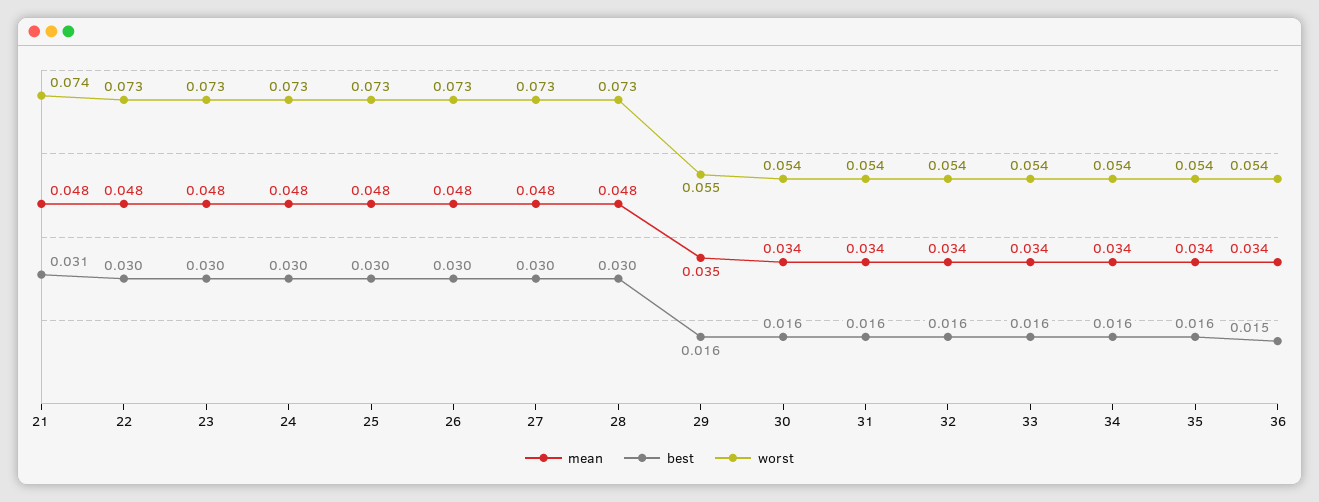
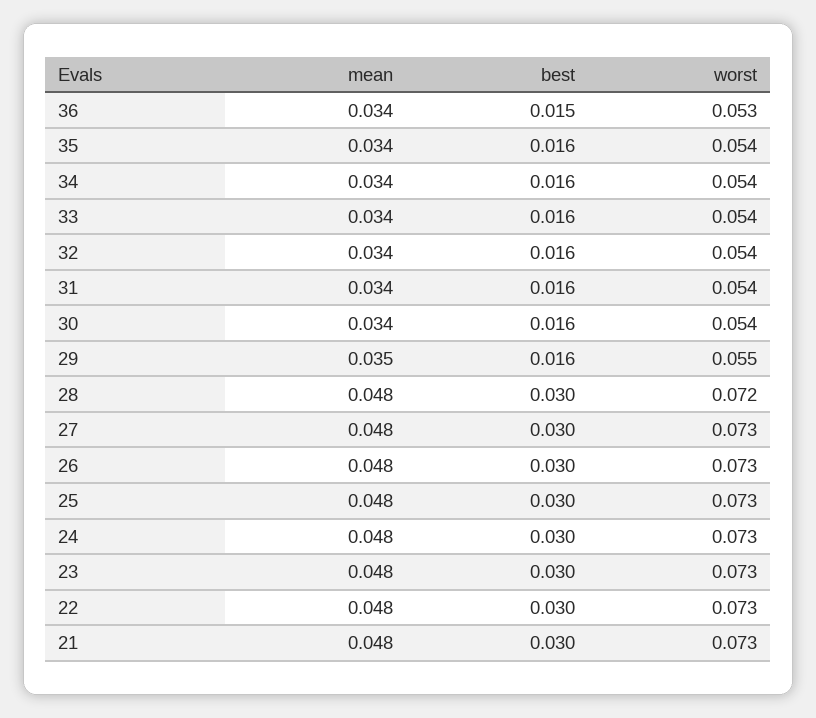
  {
    "mean": {
      "21": 0.048,
      "22": 0.048,
      "23": 0.048,
      "24": 0.048,
      "25": 0.048,
      "26": 0.048,
      "27": 0.048,
      "28": 0.048,
      "29": 0.035,
      "30": 0.034,
      "31": 0.034,
      "32": 0.034,
      "33": 0.034,
      "34": 0.034,
      "35": 0.034,
      "36": 0.034
    },
    "best": {
-     "21": 0.031,
+     "21": 0.03,
      "22": 0.03,
      "23": 0.03,
      "24": 0.03,
      "25": 0.03,
      "26": 0.03,
      "27": 0.03,
      "28": 0.03,
      "29": 0.016,
      "30": 0.016,
      "31": 0.016,
      "32": 0.016,
      "33": 0.016,
      "34": 0.016,
      "35": 0.016,
      "36": 0.015
    },
    "worst": {
-     "21": 0.074,
+     "21": 0.073,
      "22": 0.073,
      "23": 0.073,
      "24": 0.073,
      "25": 0.073,
      "26": 0.073,
      "27": 0.073,
-     "28": 0.073,
+     "28": 0.072,
      "29": 0.055,
      "30": 0.054,
      "31": 0.054,
      "32": 0.054,
      "33": 0.054,
      "34": 0.054,
      "35": 0.054,
-     "36": 0.054
+     "36": 0.053
    }
  }

